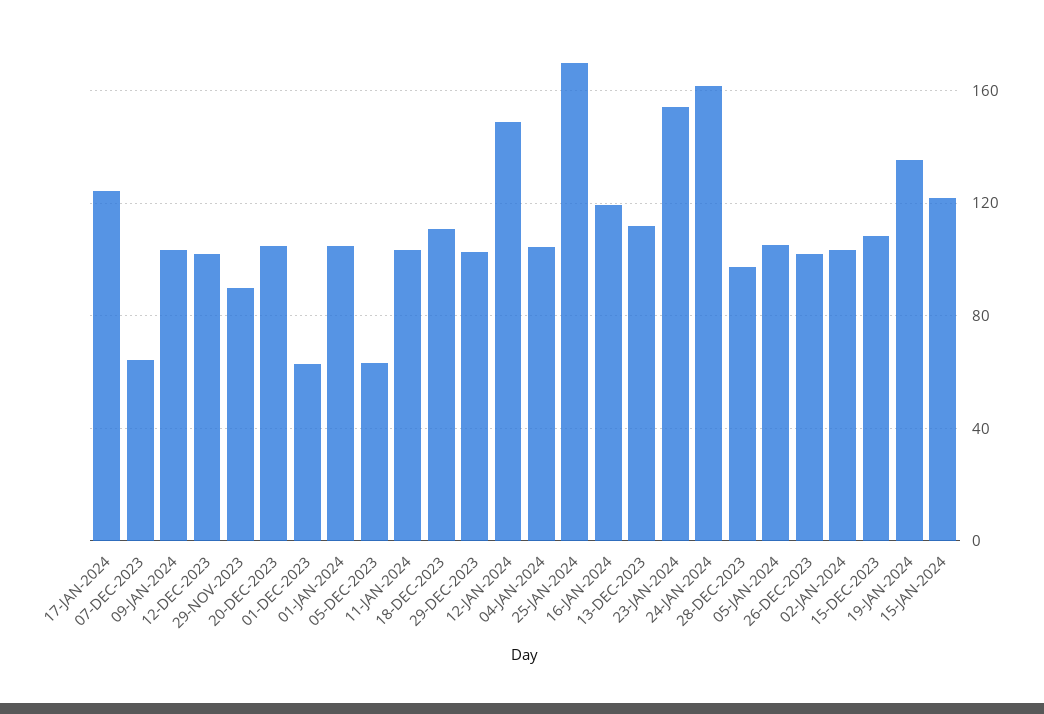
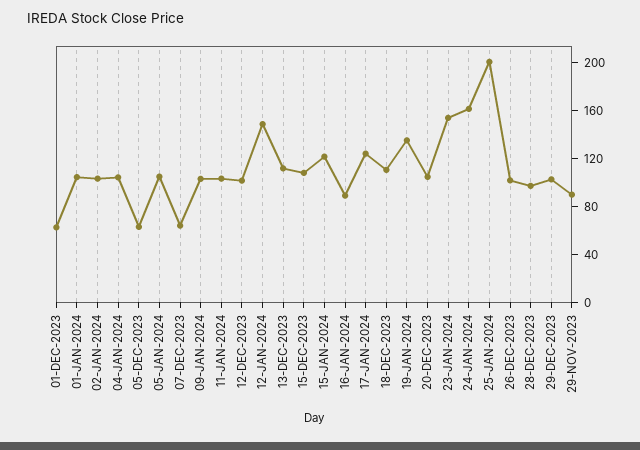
  {
    "17-JAN-2024": 125,
    "07-DEC-2023": 65,
    "09-JAN-2024": 105,
    "12-DEC-2023": 100,
    "29-NOV-2023": 90,
    "20-DEC-2023": 105,
    "01-DEC-2023": 65,
    "01-JAN-2024": 105,
    "05-DEC-2023": 65,
    "11-JAN-2024": 105,
    "18-DEC-2023": 110,
    "29-DEC-2023": 105,
    "12-JAN-2024": 150,
    "04-JAN-2024": 105,
-   "25-JAN-2024": 170,
+   "25-JAN-2024": 200,
-   "16-JAN-2024": 120,
+   "16-JAN-2024": 90,
    "13-DEC-2023": 110,
    "23-JAN-2024": 155,
    "24-JAN-2024": 160,
    "28-DEC-2023": 95,
    "05-JAN-2024": 105,
    "26-DEC-2023": 100,
    "02-JAN-2024": 105,
    "15-DEC-2023": 110,
    "19-JAN-2024": 135,
    "15-JAN-2024": 120
  }

